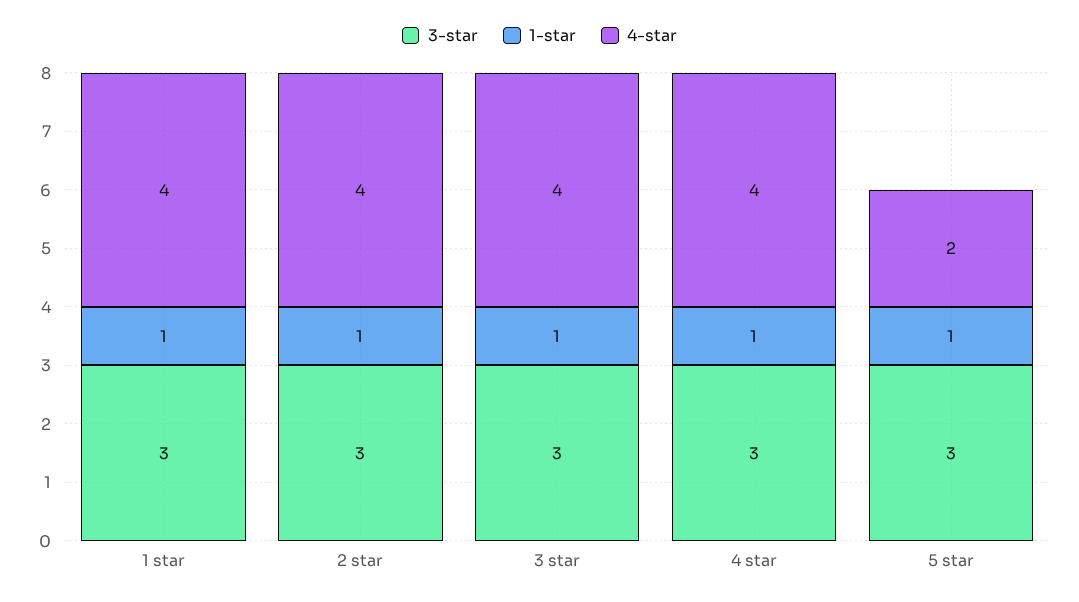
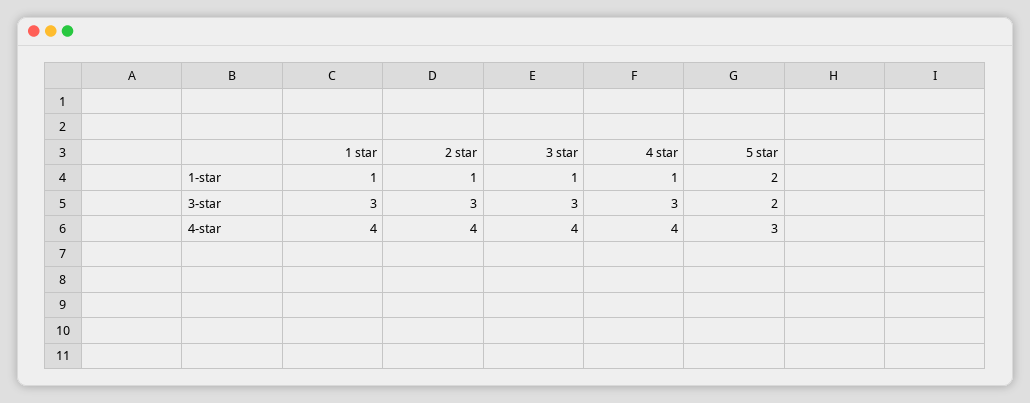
  {
    "3-star": {
      "1 star": 3,
      "2 star": 3,
      "3 star": 3,
      "4 star": 3,
-     "5 star": 3
+     "5 star": 2
    },
    "1-star": {
      "1 star": 1,
      "2 star": 1,
      "3 star": 1,
      "4 star": 1,
-     "5 star": 1
+     "5 star": 2
    },
    "4-star": {
      "1 star": 4,
      "2 star": 4,
      "3 star": 4,
      "4 star": 4,
-     "5 star": 2
+     "5 star": 3
    }
  }

